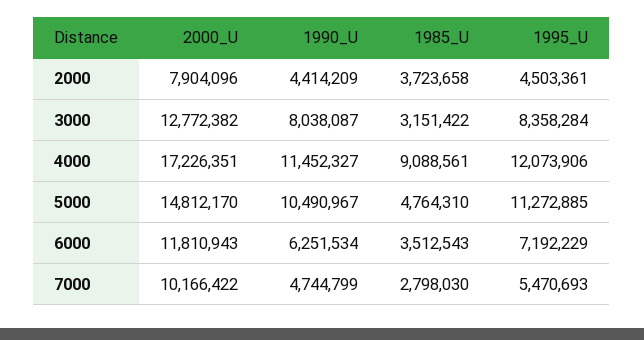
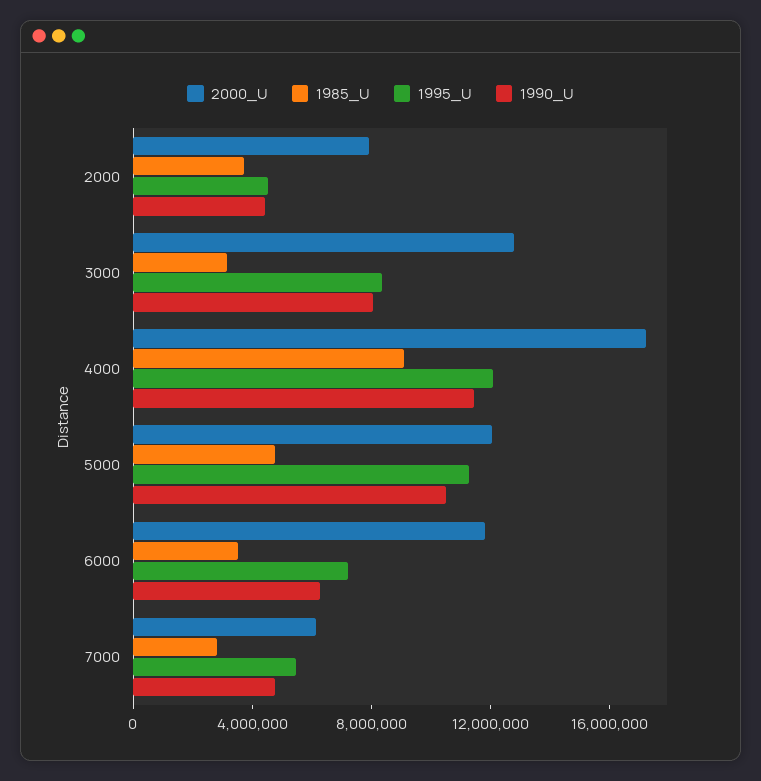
  {
    "2000_U": {
      "2000": 7904096,
      "3000": 12772382,
      "4000": 17226351,
-     "5000": 14812170,
+     "5000": 12000000,
      "6000": 11810943,
-     "7000": 10166422
+     "7000": 6000000
    },
    "1990_U": {
      "2000": 4414209,
      "3000": 8038087,
      "4000": 11452327,
      "5000": 10490967,
      "6000": 6251534,
      "7000": 4744799
    },
    "1985_U": {
      "2000": 3723658,
      "3000": 3151422,
      "4000": 9088561,
      "5000": 4764310,
      "6000": 3512543,
      "7000": 2798030
    },
    "1995_U": {
      "2000": 4503361,
      "3000": 8358284,
      "4000": 12073906,
      "5000": 11272885,
      "6000": 7192229,
      "7000": 5470693
    }
  }

